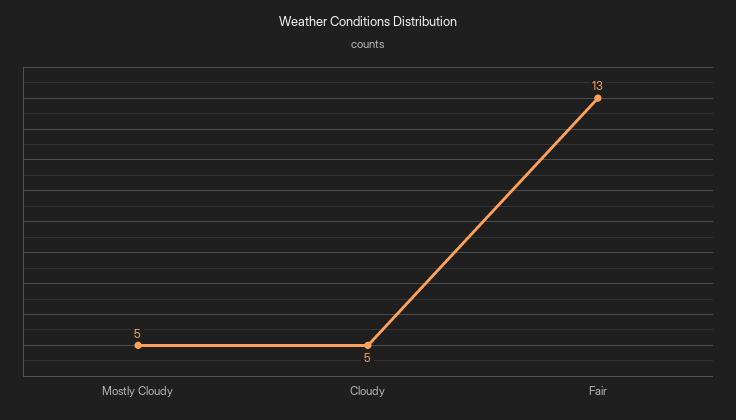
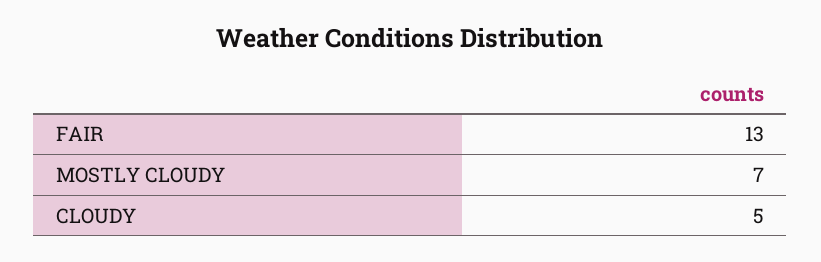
  {
-   "Mostly Cloudy": 5,
+   "Mostly Cloudy": 7,
    "Cloudy": 5,
    "Fair": 13
  }

